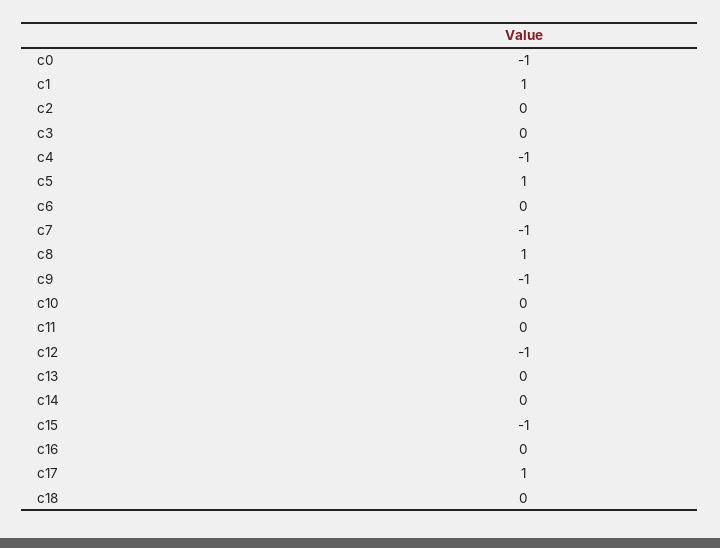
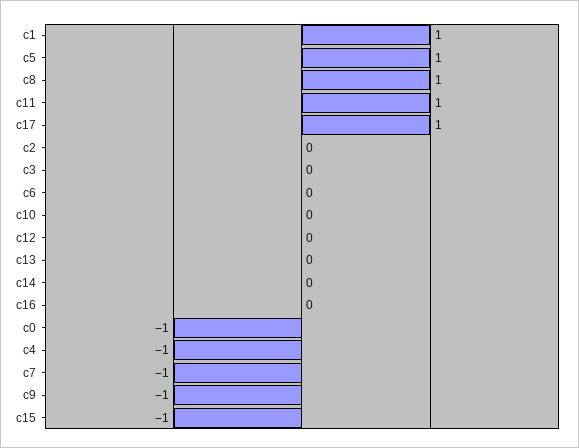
  {
    "c0": -1,
    "c1": 1,
    "c2": 0,
    "c3": 0,
    "c4": -1,
    "c5": 1,
    "c6": 0,
    "c7": -1,
    "c8": 1,
    "c9": -1,
    "c10": 0,
-   "c11": 0,
+   "c11": 1,
-   "c12": -1,
+   "c12": 0,
    "c13": 0,
    "c14": 0,
    "c15": -1,
    "c16": 0,
-   "c17": 1,
+   "c17": 1
-   "c18": 0
  }

